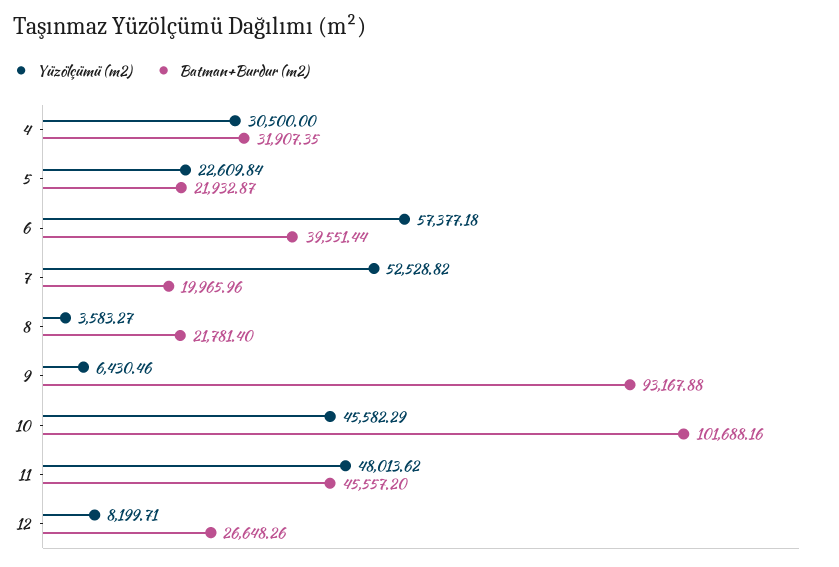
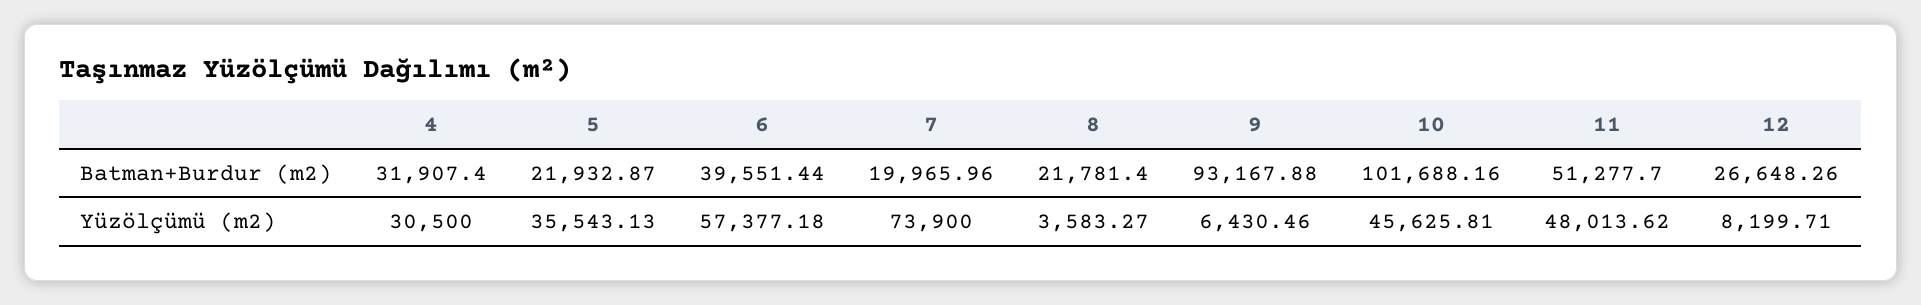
  {
    "Yüzölçümü (m2)": {
      "4": 30500,
-     "5": 22609.84,
+     "5": 35543.13,
      "6": 57377.18,
-     "7": 52528.82,
+     "7": 73900,
      "8": 3583.27,
      "9": 6430.46,
-     "10": 45582.29,
+     "10": 45625.81,
      "11": 48013.62,
      "12": 8199.71
    },
    "Batman+Burdur (m2)": {
-     "4": 31907.35,
+     "4": 31907.4,
      "5": 21932.87,
      "6": 39551.44,
      "7": 19965.96,
      "8": 21781.4,
      "9": 93167.88,
      "10": 101688.16,
-     "11": 45557.2,
+     "11": 51277.7,
      "12": 26648.26
    }
  }

